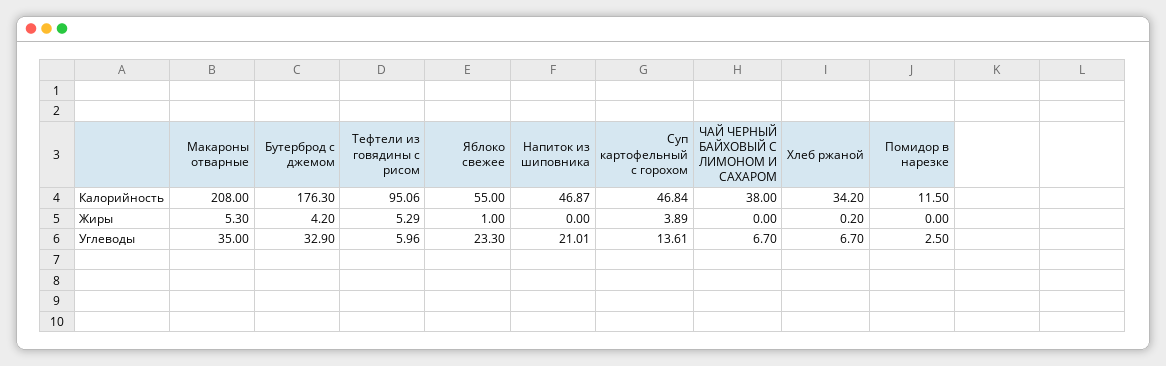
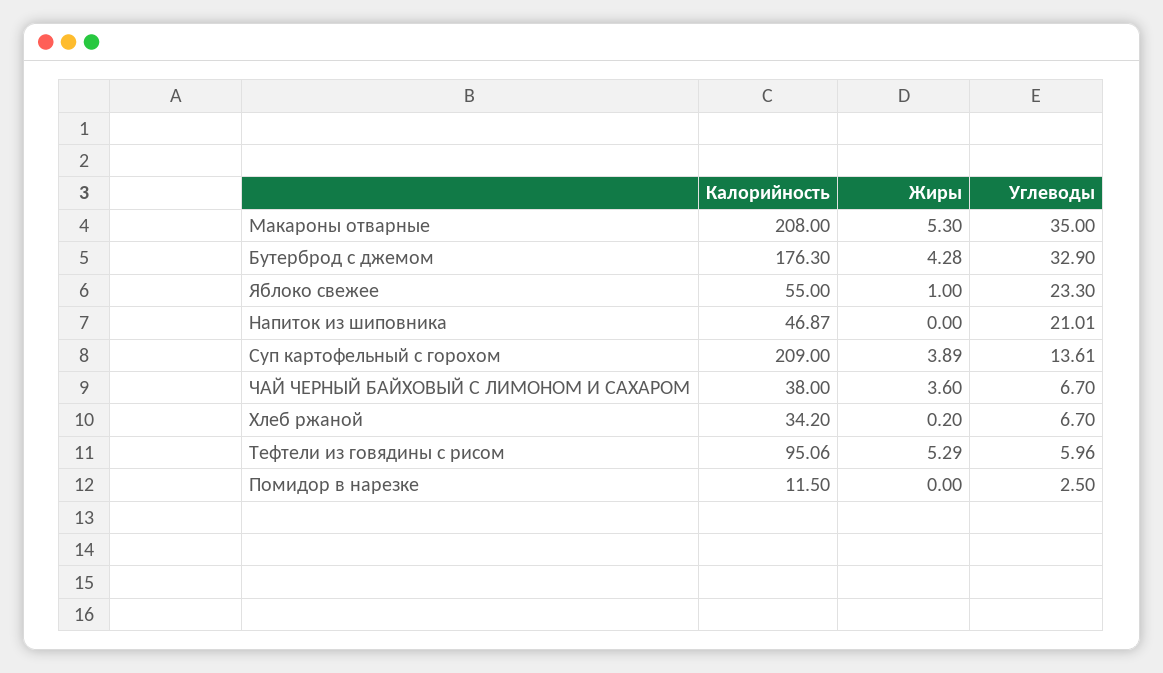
  {
    "Макароны отварные": {
      "Калорийность": 208,
      "Жиры": 5.3,
      "Углеводы": 35
    },
    "Бутерброд с джемом": {
      "Калорийность": 176.3,
-     "Жиры": 4.2,
+     "Жиры": 4.28,
      "Углеводы": 32.9
    },
    "Тефтели из говядины с рисом": {
      "Калорийность": 95.06,
      "Жиры": 5.29,
      "Углеводы": 5.96
    },
    "Яблоко свежее": {
      "Калорийность": 55,
      "Жиры": 1,
      "Углеводы": 23.3
    },
    "Напиток из шиповника": {
      "Калорийность": 46.87,
      "Жиры": 0,
      "Углеводы": 21.01
    },
    "Суп картофельный с горохом": {
-     "Калорийность": 46.84,
+     "Калорийность": 209,
      "Жиры": 3.89,
      "Углеводы": 13.61
    },
    "ЧАЙ ЧЕРНЫЙ БАЙХОВЫЙ С ЛИМОНОМ И САХАРОМ": {
      "Калорийность": 38,
-     "Жиры": 0,
+     "Жиры": 3.6,
      "Углеводы": 6.7
    },
    "Хлеб ржаной": {
      "Калорийность": 34.2,
      "Жиры": 0.2,
      "Углеводы": 6.7
    },
    "Помидор в нарезке": {
      "Калорийность": 11.5,
      "Жиры": 0,
      "Углеводы": 2.5
    }
  }

